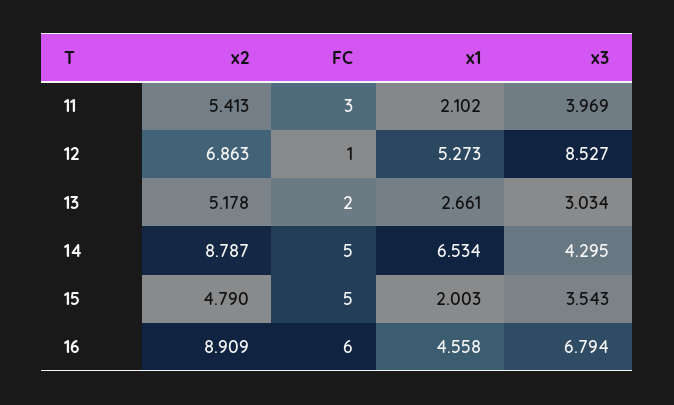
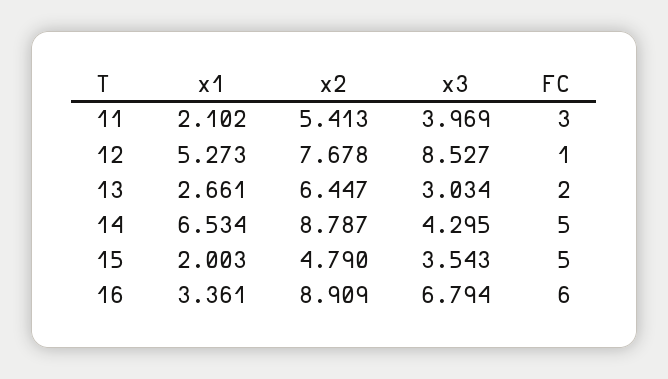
  {
    "x2": {
      "11": 5.413,
-     "12": 6.863,
+     "12": 7.678,
-     "13": 5.178,
+     "13": 6.447,
      "14": 8.787,
      "15": 4.79,
      "16": 8.909
    },
    "FC": {
      "11": 3,
      "12": 1,
      "13": 2,
      "14": 5,
      "15": 5,
      "16": 6
    },
    "x1": {
      "11": 2.102,
      "12": 5.273,
      "13": 2.661,
      "14": 6.534,
      "15": 2.003,
-     "16": 4.558
+     "16": 3.361
    },
    "x3": {
      "11": 3.969,
      "12": 8.527,
      "13": 3.034,
      "14": 4.295,
      "15": 3.543,
      "16": 6.794
    }
  }

